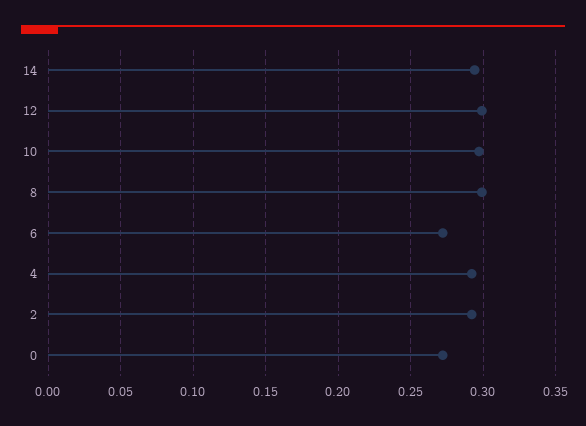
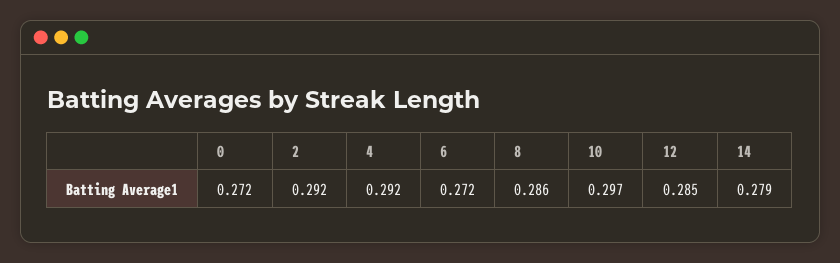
  {
-   "14": 0.295,
+   "14": 0.279,
-   "12": 0.3,
+   "12": 0.285,
    "10": 0.297,
-   "8": 0.3,
+   "8": 0.286,
    "6": 0.272,
    "4": 0.292,
    "2": 0.292,
    "0": 0.272
  }

